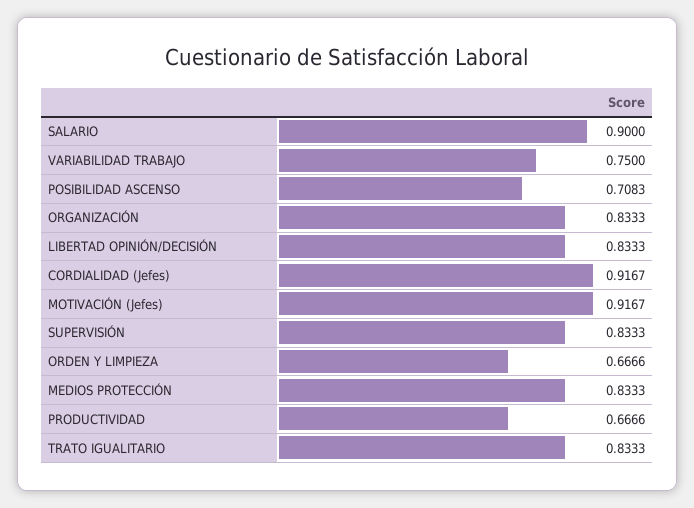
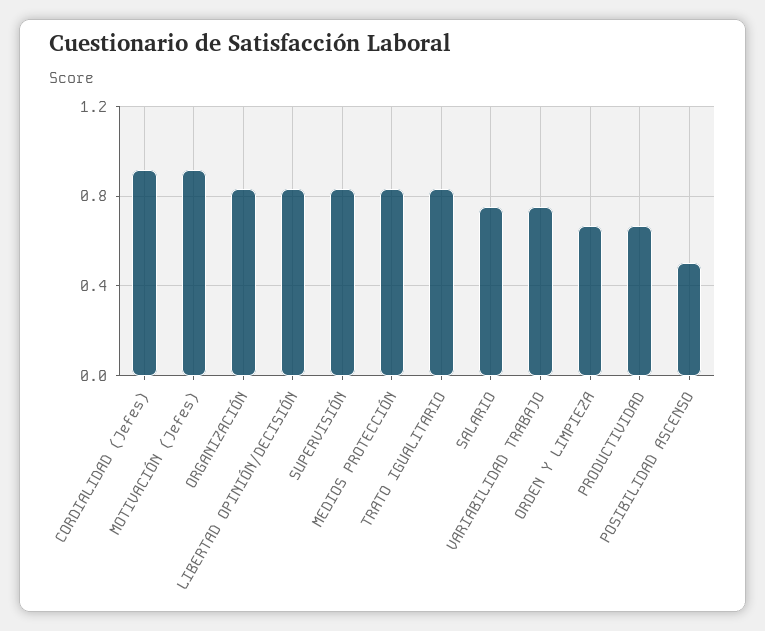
  {
-   "SALARIO": 0.9,
+   "SALARIO": 0.75,
    "VARIABILIDAD TRABAJO": 0.75,
-   "POSIBILIDAD ASCENSO": 0.7083,
+   "POSIBILIDAD ASCENSO": 0.5,
    "ORGANIZACIÓN": 0.8333,
    "LIBERTAD OPINIÓN/DECISIÓN": 0.8333,
    "CORDIALIDAD (Jefes)": 0.9167,
    "MOTIVACIÓN (Jefes)": 0.9167,
    "SUPERVISIÓN": 0.8333,
    "ORDEN Y LIMPIEZA": 0.6666,
    "MEDIOS PROTECCIÓN": 0.8333,
    "PRODUCTIVIDAD": 0.6666,
    "TRATO IGUALITARIO": 0.8333
  }

